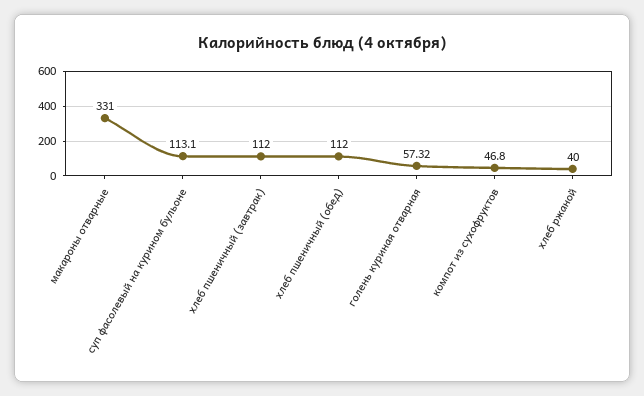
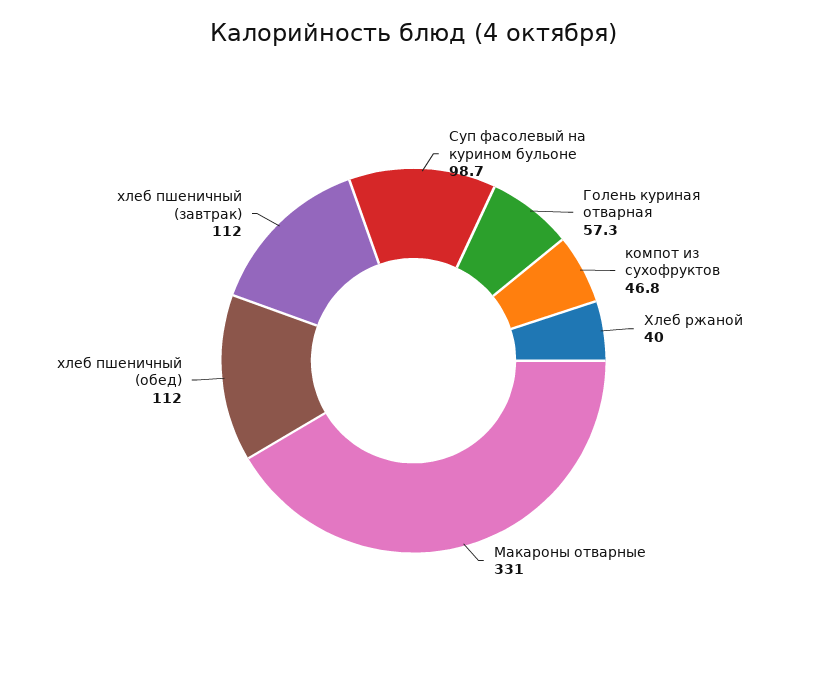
  {
    "макароны отварные": 331,
-   "суп фасолевый на курином бульоне": 113.1,
+   "суп фасолевый на курином бульоне": 98.7,
    "хлеб пшеничный (завтрак)": 112,
    "хлеб пшеничный (обед)": 112,
    "голень куриная отварная": 57.32,
    "компот из сухофруктов": 46.8,
    "хлеб ржаной": 40
  }

